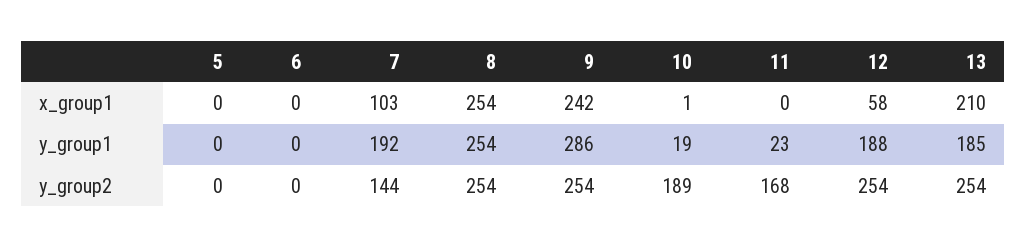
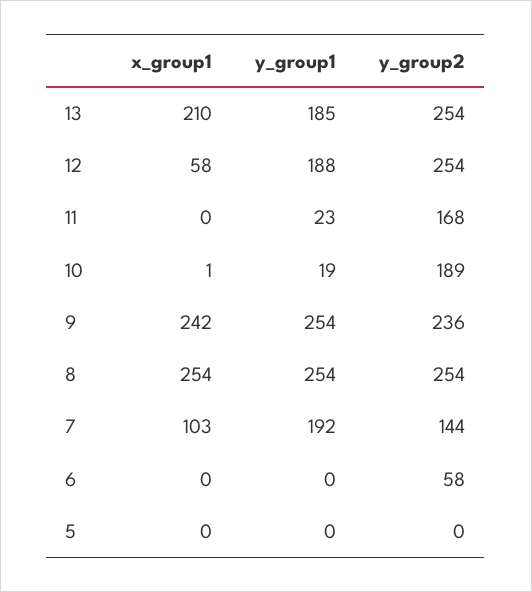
  {
    "5": {
      "x_group1": 0,
      "y_group1": 0,
      "y_group2": 0
    },
    "6": {
      "x_group1": 0,
      "y_group1": 0,
-     "y_group2": 0
+     "y_group2": 58
    },
    "7": {
      "x_group1": 103,
      "y_group1": 192,
      "y_group2": 144
    },
    "8": {
      "x_group1": 254,
      "y_group1": 254,
      "y_group2": 254
    },
    "9": {
      "x_group1": 242,
-     "y_group1": 286,
+     "y_group1": 254,
-     "y_group2": 254
+     "y_group2": 236
    },
    "10": {
      "x_group1": 1,
      "y_group1": 19,
      "y_group2": 189
    },
    "11": {
      "x_group1": 0,
      "y_group1": 23,
      "y_group2": 168
    },
    "12": {
      "x_group1": 58,
      "y_group1": 188,
      "y_group2": 254
    },
    "13": {
      "x_group1": 210,
      "y_group1": 185,
      "y_group2": 254
    }
  }

